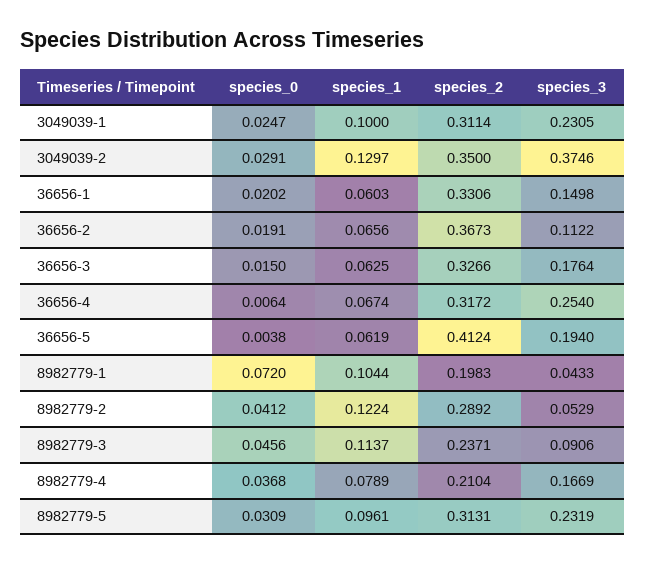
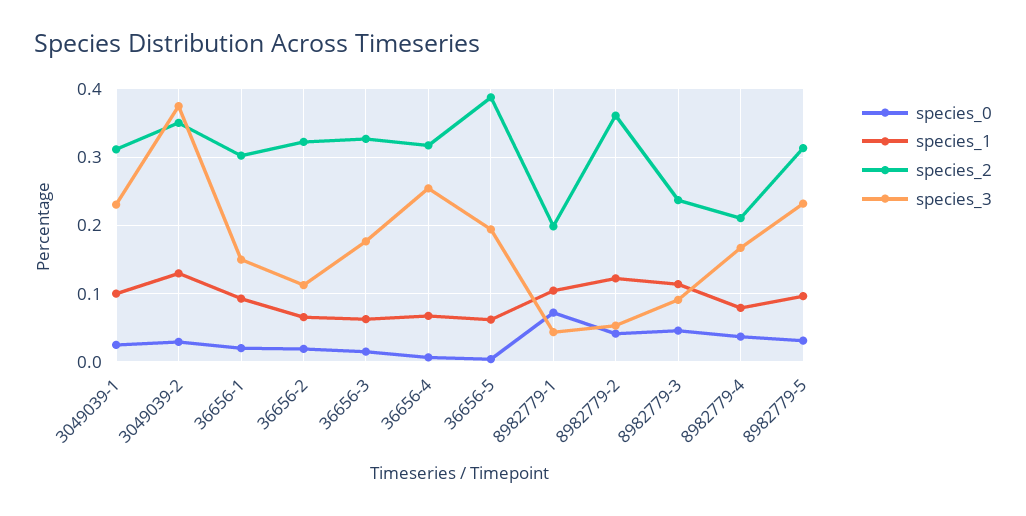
  {
    "species_0": {
      "3049039-1": 0.0247,
      "3049039-2": 0.0291,
      "36656-1": 0.0202,
      "36656-2": 0.0191,
      "36656-3": 0.015,
      "36656-4": 0.0064,
      "36656-5": 0.0038,
      "8982779-1": 0.072,
      "8982779-2": 0.0412,
      "8982779-3": 0.0456,
      "8982779-4": 0.0368,
      "8982779-5": 0.0309
    },
    "species_1": {
      "3049039-1": 0.1,
      "3049039-2": 0.1297,
-     "36656-1": 0.0603,
+     "36656-1": 0.09,
      "36656-2": 0.0656,
      "36656-3": 0.0625,
      "36656-4": 0.0674,
      "36656-5": 0.0619,
      "8982779-1": 0.1044,
      "8982779-2": 0.1224,
      "8982779-3": 0.1137,
      "8982779-4": 0.0789,
      "8982779-5": 0.0961
    },
    "species_2": {
      "3049039-1": 0.3114,
      "3049039-2": 0.35,
-     "36656-1": 0.3306,
+     "36656-1": 0.3,
-     "36656-2": 0.3673,
+     "36656-2": 0.32,
      "36656-3": 0.3266,
      "36656-4": 0.3172,
-     "36656-5": 0.4124,
+     "36656-5": 0.39,
      "8982779-1": 0.1983,
-     "8982779-2": 0.2892,
+     "8982779-2": 0.36,
      "8982779-3": 0.2371,
      "8982779-4": 0.2104,
      "8982779-5": 0.3131
    },
    "species_3": {
      "3049039-1": 0.2305,
      "3049039-2": 0.3746,
      "36656-1": 0.1498,
      "36656-2": 0.1122,
      "36656-3": 0.1764,
      "36656-4": 0.254,
      "36656-5": 0.194,
      "8982779-1": 0.0433,
      "8982779-2": 0.0529,
      "8982779-3": 0.0906,
      "8982779-4": 0.1669,
      "8982779-5": 0.2319
    }
  }

